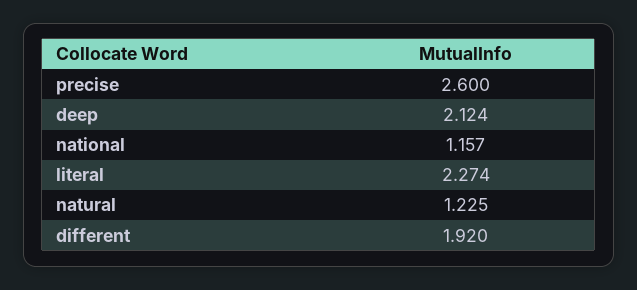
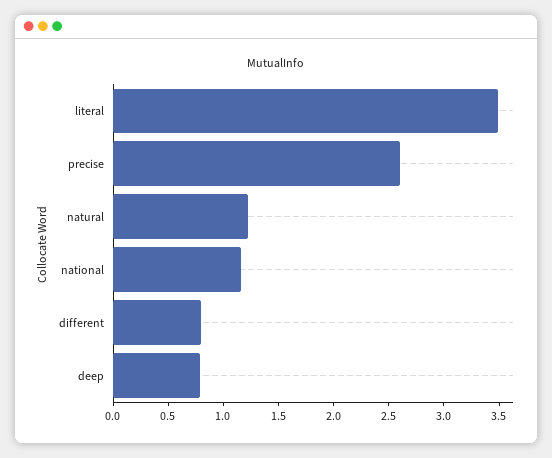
  {
    "precise": 2.6,
-   "deep": 2.124,
+   "deep": 0.8,
    "national": 1.157,
-   "literal": 2.274,
+   "literal": 3.5,
    "natural": 1.225,
-   "different": 1.92
+   "different": 0.8
  }

